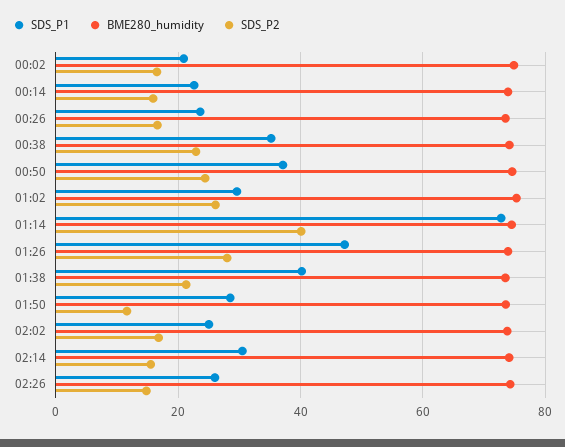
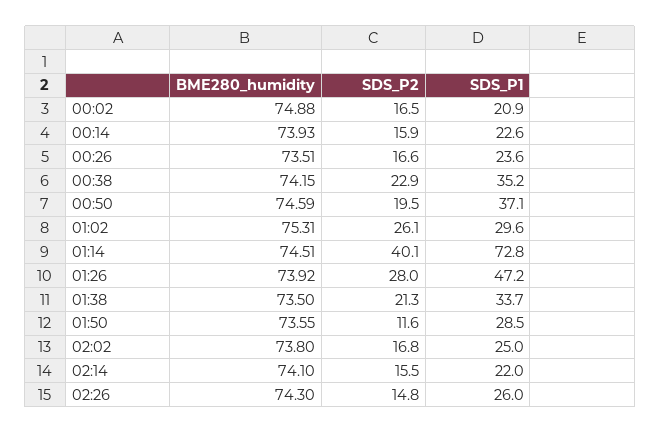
  {
    "SDS_P1": {
      "00:02": 20.9,
      "00:14": 22.6,
      "00:26": 23.6,
      "00:38": 35.2,
      "00:50": 37.1,
      "01:02": 29.6,
      "01:14": 72.8,
      "01:26": 47.2,
-     "01:38": 40,
+     "01:38": 33.7,
      "01:50": 28.5,
      "02:02": 25,
-     "02:14": 30,
+     "02:14": 22,
      "02:26": 26
    },
    "BME280_humidity": {
      "00:02": 74.88,
      "00:14": 73.93,
      "00:26": 73.51,
      "00:38": 74.15,
      "00:50": 74.59,
      "01:02": 75.31,
      "01:14": 74.51,
      "01:26": 73.92,
      "01:38": 73.5,
      "01:50": 73.55,
      "02:02": 73.8,
      "02:14": 74.1,
      "02:26": 74.3
    },
    "SDS_P2": {
      "00:02": 16.5,
      "00:14": 15.9,
      "00:26": 16.6,
      "00:38": 22.9,
-     "00:50": 24,
+     "00:50": 19.5,
      "01:02": 26.1,
      "01:14": 40.1,
      "01:26": 28,
      "01:38": 21.3,
      "01:50": 11.6,
      "02:02": 16.8,
      "02:14": 15.5,
      "02:26": 14.8
    }
  }

